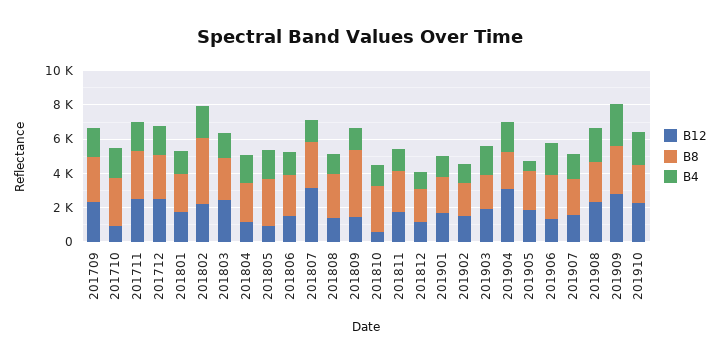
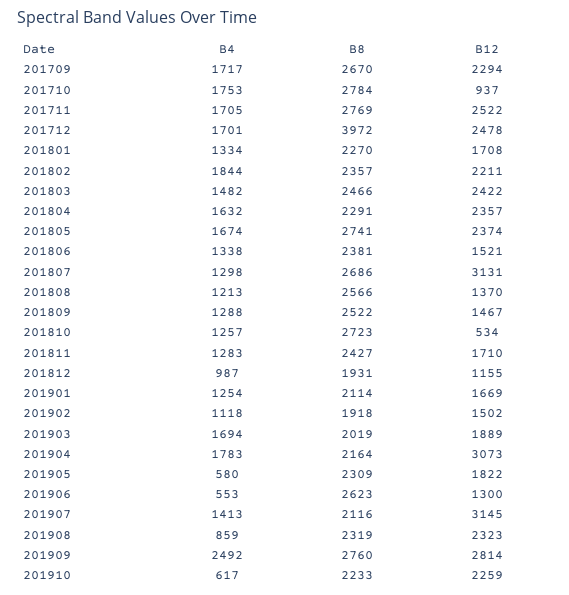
  {
    "B12": {
      "201709": 2294,
      "201710": 937,
      "201711": 2522,
      "201712": 2478,
      "201801": 1708,
      "201802": 2211,
      "201803": 2422,
-     "201804": 1000,
+     "201804": 2357,
-     "201805": 1000,
+     "201805": 2374,
      "201806": 1521,
      "201807": 3131,
      "201808": 1370,
      "201809": 1467,
      "201810": 534,
      "201811": 1710,
      "201812": 1155,
      "201901": 1669,
      "201902": 1502,
      "201903": 1889,
      "201904": 3073,
      "201905": 1822,
      "201906": 1300,
-     "201907": 1500,
+     "201907": 3145,
      "201908": 2323,
      "201909": 2814,
      "201910": 2259
    },
    "B8": {
      "201709": 2670,
      "201710": 2784,
      "201711": 2769,
-     "201712": 2500,
+     "201712": 3972,
      "201801": 2270,
-     "201802": 4000,
+     "201802": 2357,
      "201803": 2466,
      "201804": 2291,
      "201805": 2741,
      "201806": 2381,
      "201807": 2686,
      "201808": 2566,
-     "201809": 4000,
+     "201809": 2522,
      "201810": 2723,
      "201811": 2427,
      "201812": 1931,
      "201901": 2114,
      "201902": 1918,
      "201903": 2019,
      "201904": 2164,
      "201905": 2309,
      "201906": 2623,
      "201907": 2116,
      "201908": 2319,
      "201909": 2760,
      "201910": 2233
    },
    "B4": {
      "201709": 1717,
      "201710": 1753,
      "201711": 1705,
      "201712": 1701,
      "201801": 1334,
      "201802": 1844,
      "201803": 1482,
      "201804": 1632,
      "201805": 1674,
      "201806": 1338,
      "201807": 1298,
      "201808": 1213,
      "201809": 1288,
      "201810": 1257,
      "201811": 1283,
      "201812": 987,
      "201901": 1254,
      "201902": 1118,
      "201903": 1694,
      "201904": 1783,
      "201905": 580,
-     "201906": 2000,
+     "201906": 553,
      "201907": 1413,
-     "201908": 2000,
+     "201908": 859,
      "201909": 2492,
-     "201910": 2000
+     "201910": 617
    }
  }

